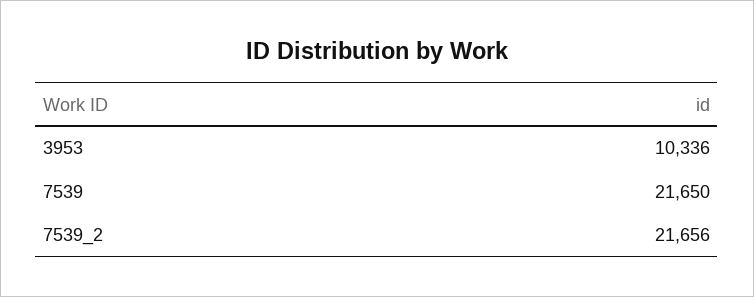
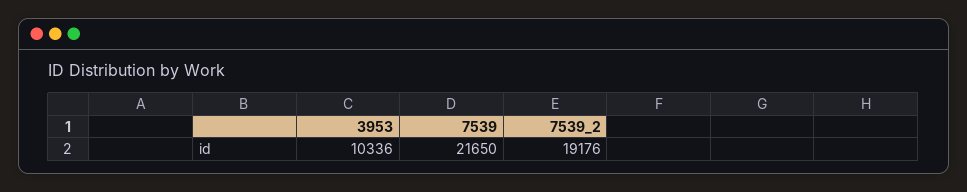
  {
    "3953": 10336,
    "7539": 21650,
-   "7539_2": 21656
+   "7539_2": 19176
  }

